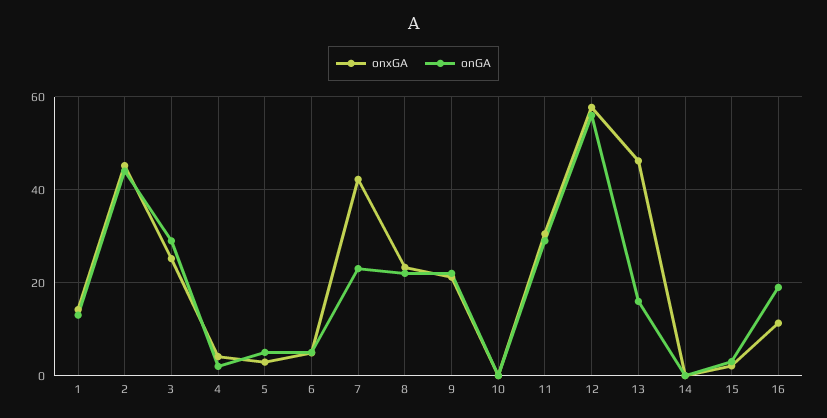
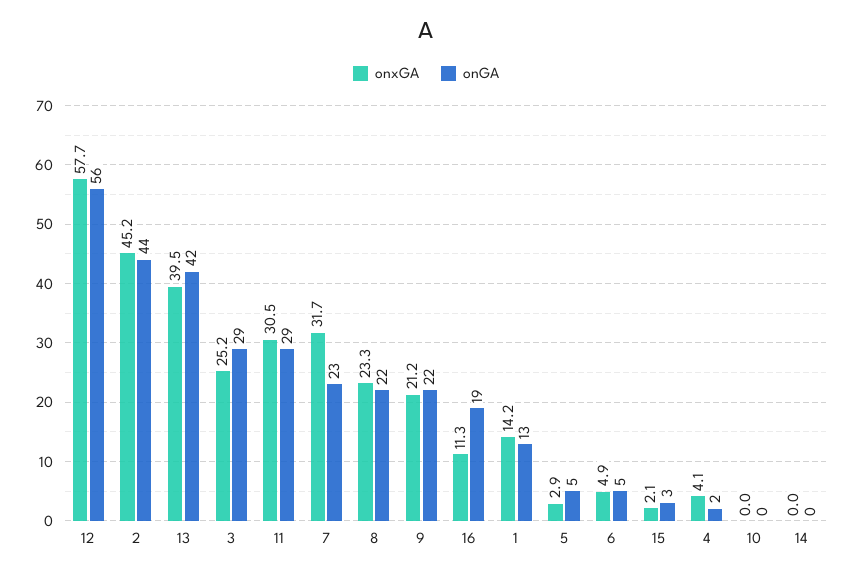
  {
    "onxGA": {
      "1": 14.2,
      "2": 45.2,
      "3": 25.2,
      "4": 4.1,
      "5": 2.9,
      "6": 4.9,
-     "7": 42,
+     "7": 31.7,
      "8": 23.3,
      "9": 21.2,
      "10": 0,
      "11": 30.5,
      "12": 57.7,
-     "13": 46,
+     "13": 39.5,
      "14": 0,
      "15": 2.1,
      "16": 11.3
    },
    "onGA": {
      "1": 13,
      "2": 44,
      "3": 29,
      "4": 2,
      "5": 5,
      "6": 5,
      "7": 23,
      "8": 22,
      "9": 22,
      "10": 0,
      "11": 29,
      "12": 56,
-     "13": 16,
+     "13": 42,
      "14": 0,
      "15": 3,
      "16": 19
    }
  }

